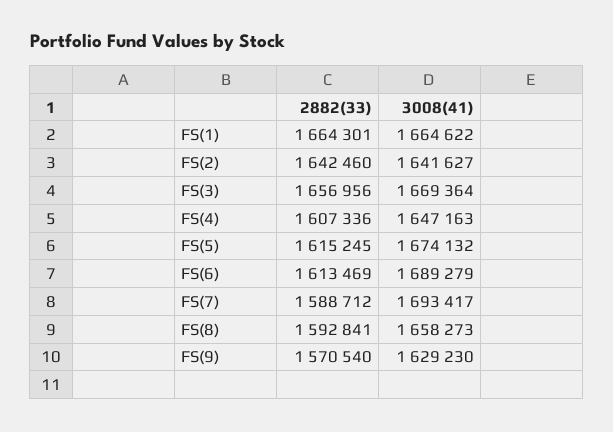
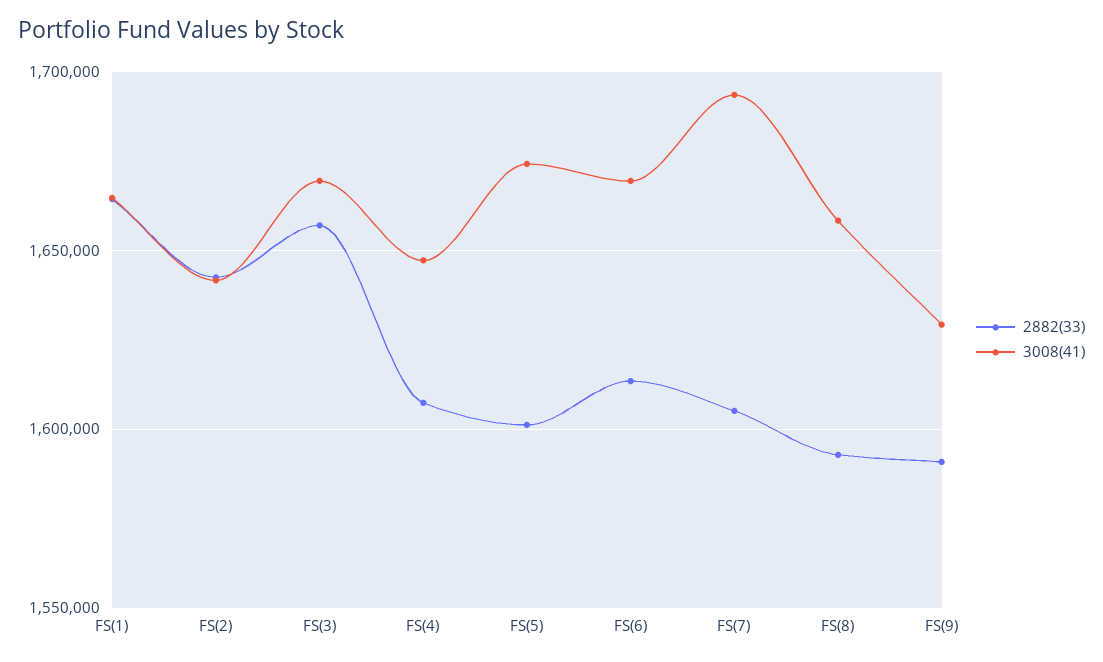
  {
    "2882(33)": {
      "FS(1)": 1664301,
      "FS(2)": 1642460,
      "FS(3)": 1656956,
      "FS(4)": 1607336,
-     "FS(5)": 1615245,
+     "FS(5)": 1600000,
      "FS(6)": 1613469,
-     "FS(7)": 1588712,
+     "FS(7)": 1605000,
      "FS(8)": 1592841,
-     "FS(9)": 1570540
+     "FS(9)": 1590000
    },
    "3008(41)": {
      "FS(1)": 1664622,
      "FS(2)": 1641627,
      "FS(3)": 1669364,
      "FS(4)": 1647163,
      "FS(5)": 1674132,
-     "FS(6)": 1689279,
+     "FS(6)": 1670000,
      "FS(7)": 1693417,
      "FS(8)": 1658273,
      "FS(9)": 1629230
    }
  }

